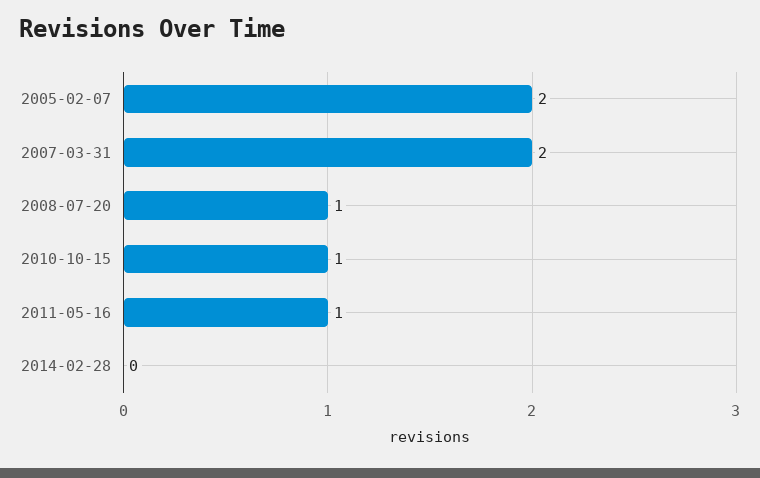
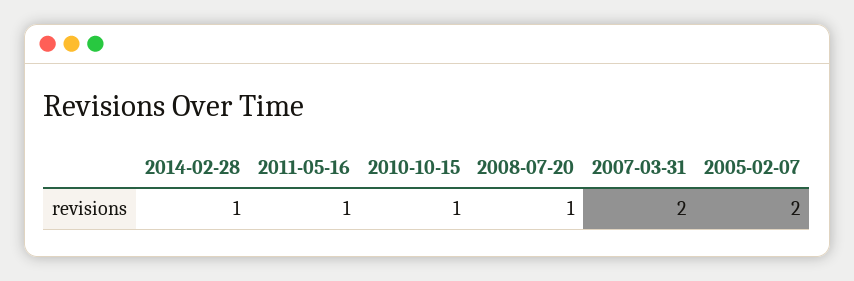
  {
    "2005-02-07": 2,
    "2007-03-31": 2,
    "2008-07-20": 1,
    "2010-10-15": 1,
    "2011-05-16": 1,
-   "2014-02-28": 0
+   "2014-02-28": 1
  }

